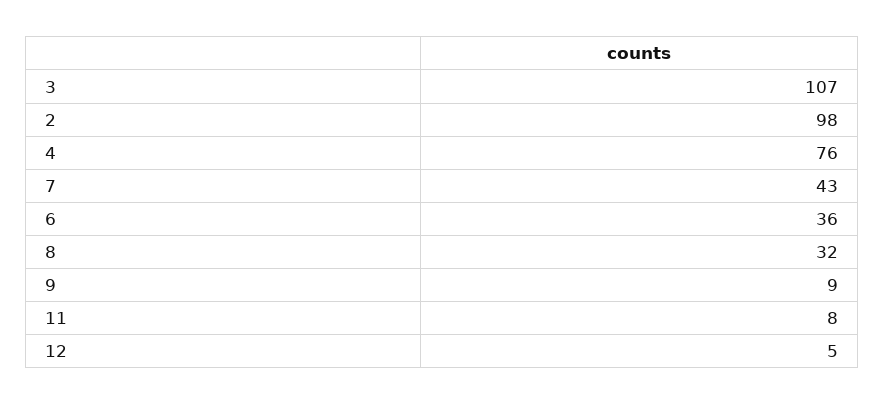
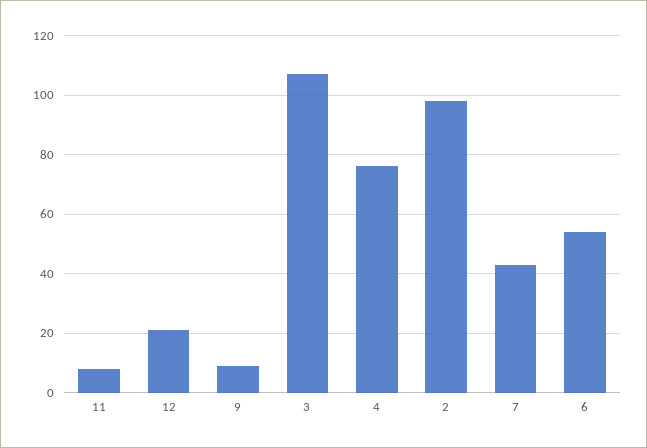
  {
    "3": 107,
    "2": 98,
    "4": 76,
    "7": 43,
-   "6": 36,
+   "6": 55,
-   "8": 32,
    "9": 9,
    "11": 8,
-   "12": 5
+   "12": 20
  }

